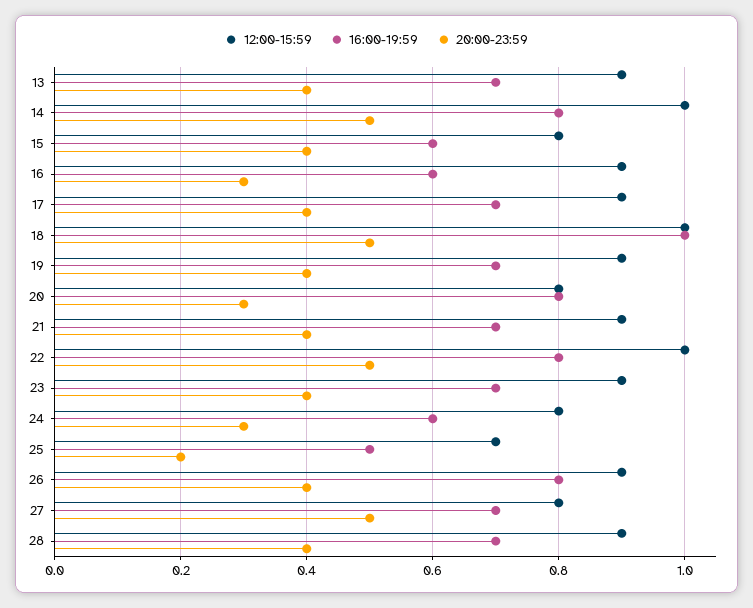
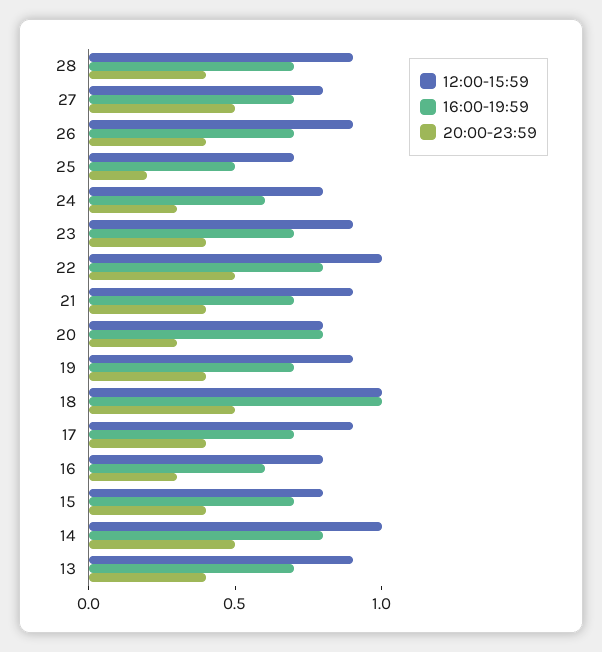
  {
    "12:00-15:59": {
      "13": 0.9,
      "14": 1,
      "15": 0.8,
-     "16": 0.9,
+     "16": 0.8,
      "17": 0.9,
      "18": 1,
      "19": 0.9,
      "20": 0.8,
      "21": 0.9,
      "22": 1,
      "23": 0.9,
      "24": 0.8,
      "25": 0.7,
      "26": 0.9,
      "27": 0.8,
      "28": 0.9
    },
    "16:00-19:59": {
      "13": 0.7,
      "14": 0.8,
-     "15": 0.6,
+     "15": 0.7,
      "16": 0.6,
      "17": 0.7,
      "18": 1,
      "19": 0.7,
      "20": 0.8,
      "21": 0.7,
      "22": 0.8,
      "23": 0.7,
      "24": 0.6,
      "25": 0.5,
-     "26": 0.8,
+     "26": 0.7,
      "27": 0.7,
      "28": 0.7
    },
    "20:00-23:59": {
      "13": 0.4,
      "14": 0.5,
      "15": 0.4,
      "16": 0.3,
      "17": 0.4,
      "18": 0.5,
      "19": 0.4,
      "20": 0.3,
      "21": 0.4,
      "22": 0.5,
      "23": 0.4,
      "24": 0.3,
      "25": 0.2,
      "26": 0.4,
      "27": 0.5,
      "28": 0.4
    }
  }

